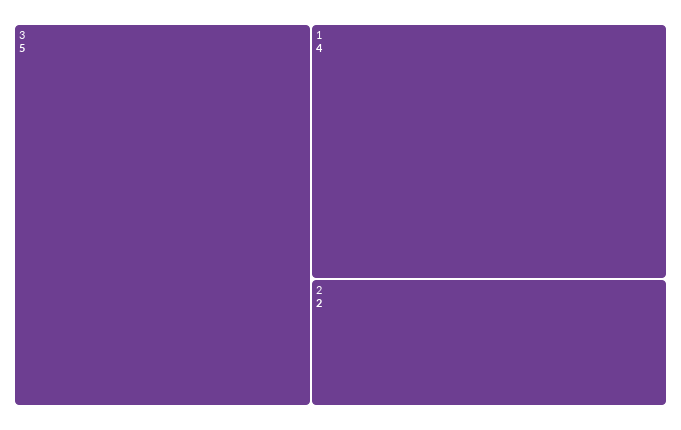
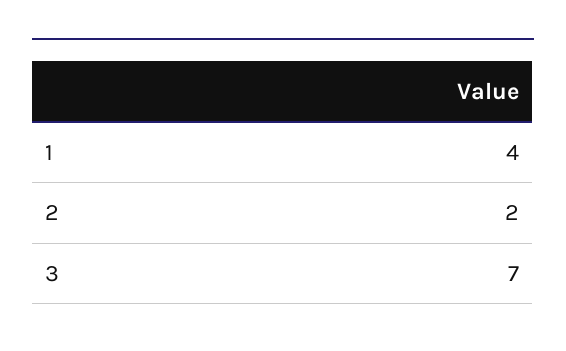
  {
-   "3": 5,
+   "3": 7,
    "1": 4,
    "2": 2
  }

